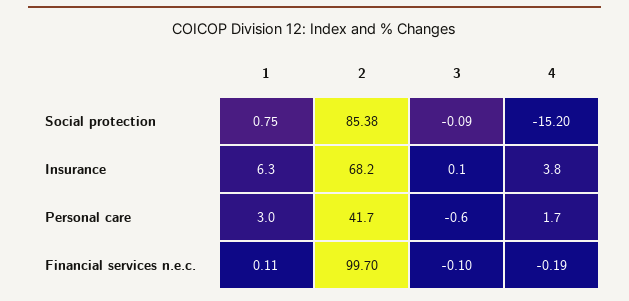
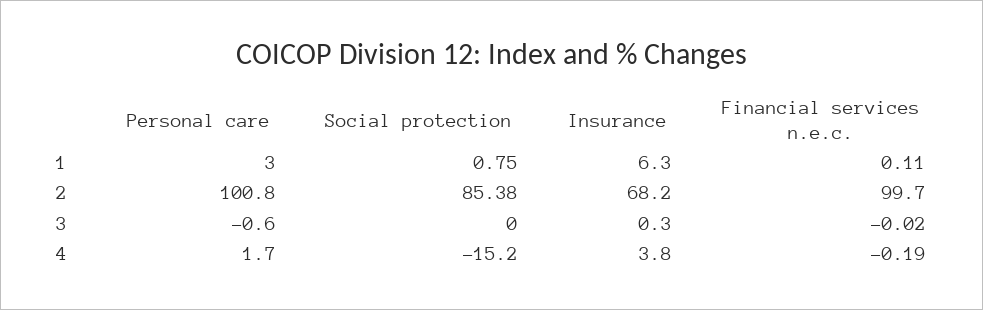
  {
    "1": {
      "Social protection": 0.75,
      "Insurance": 6.3,
      "Personal care": 3,
      "Financial services n.e.c.": 0.11
    },
    "2": {
      "Social protection": 85.38,
      "Insurance": 68.2,
-     "Personal care": 41.7,
+     "Personal care": 100.8,
      "Financial services n.e.c.": 99.7
    },
    "3": {
-     "Social protection": -0.09,
+     "Social protection": 0,
-     "Insurance": 0.1,
+     "Insurance": 0.3,
      "Personal care": -0.6,
-     "Financial services n.e.c.": -0.1
+     "Financial services n.e.c.": -0.02
    },
    "4": {
      "Social protection": -15.2,
      "Insurance": 3.8,
      "Personal care": 1.7,
      "Financial services n.e.c.": -0.19
    }
  }

